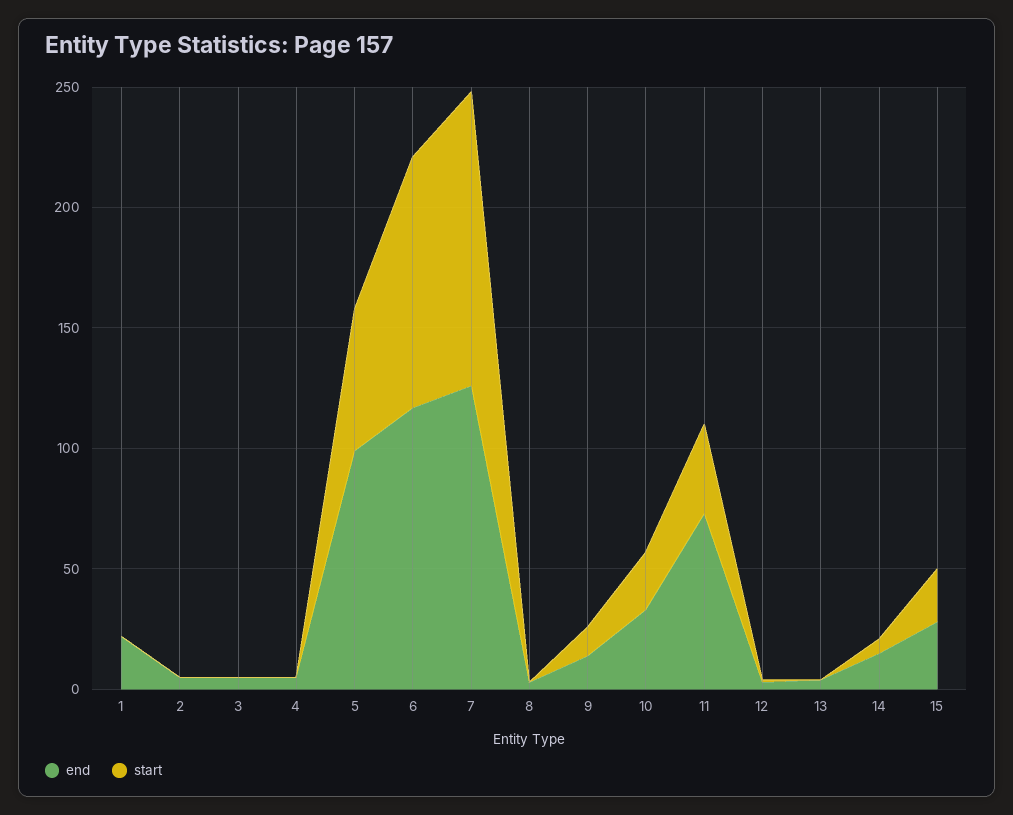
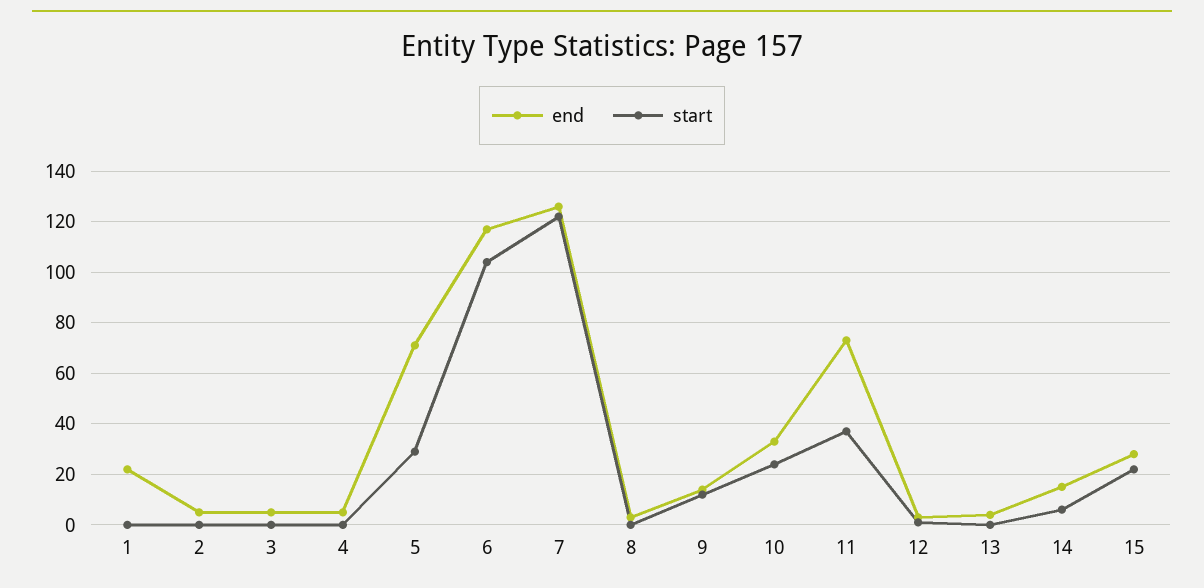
  {
    "end": {
      "1": 20,
      "2": 5,
      "3": 5,
      "4": 5,
-     "5": 100,
+     "5": 70,
      "6": 115,
      "7": 125,
      "8": 5,
      "9": 15,
      "10": 35,
      "11": 75,
      "12": 5,
      "13": 5,
      "14": 15,
      "15": 30
    },
    "start": {
      "1": 0,
      "2": 0,
      "3": 0,
      "4": 0,
-     "5": 60,
+     "5": 30,
      "6": 105,
      "7": 120,
      "8": 0,
      "9": 10,
      "10": 25,
      "11": 35,
      "12": 0,
      "13": 0,
      "14": 5,
      "15": 20
    }
  }

